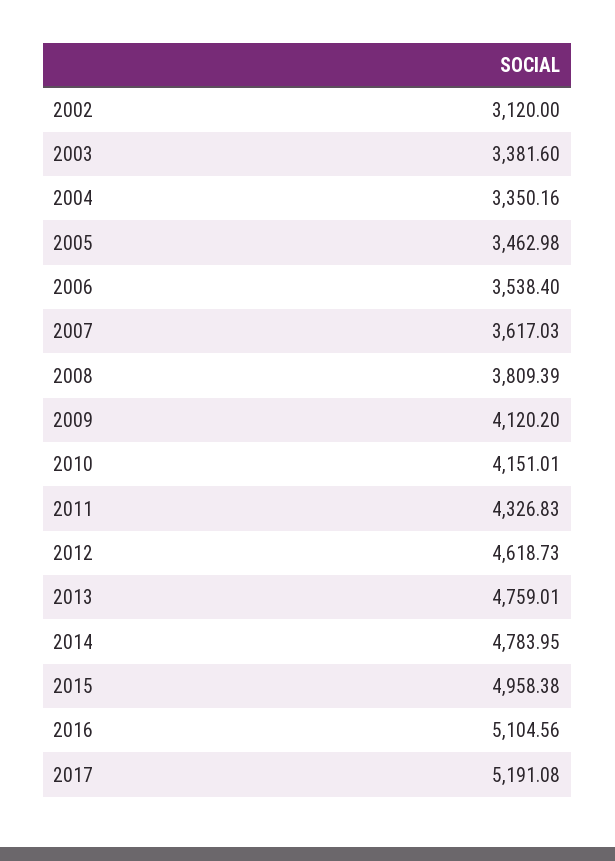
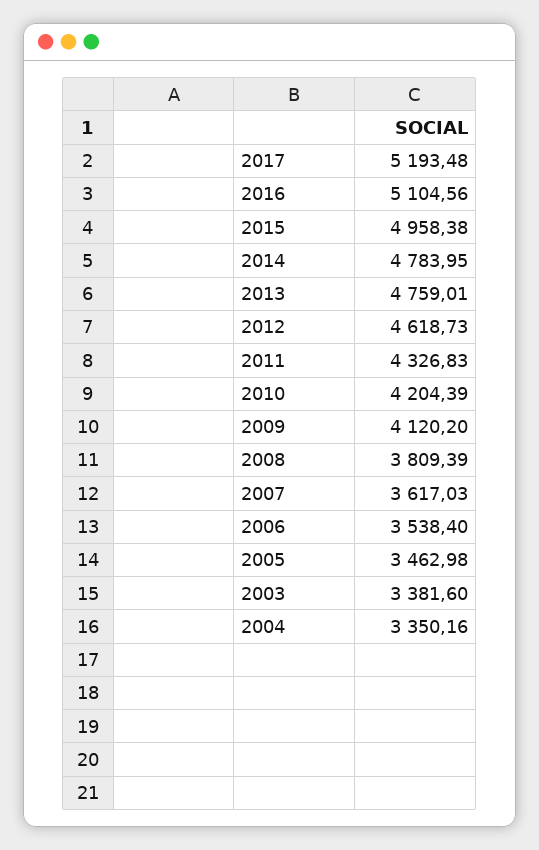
  {
-   "2002": 3120,
    "2003": 3381.6,
    "2004": 3350.16,
    "2005": 3462.98,
    "2006": 3538.4,
    "2007": 3617.03,
    "2008": 3809.39,
    "2009": 4120.2,
-   "2010": 4151.01,
+   "2010": 4204.39,
    "2011": 4326.83,
    "2012": 4618.73,
    "2013": 4759.01,
    "2014": 4783.95,
    "2015": 4958.38,
    "2016": 5104.56,
-   "2017": 5191.08
+   "2017": 5193.48
  }

